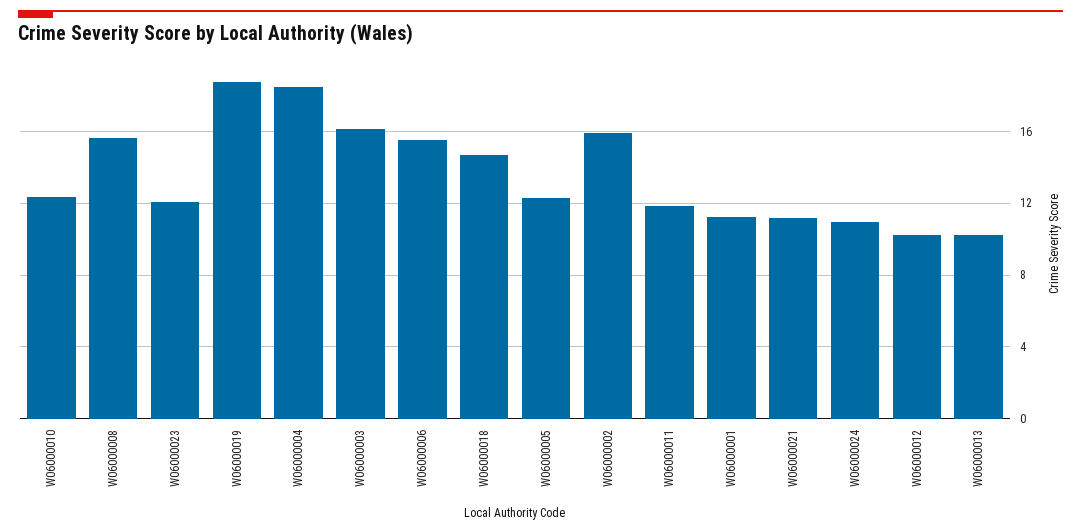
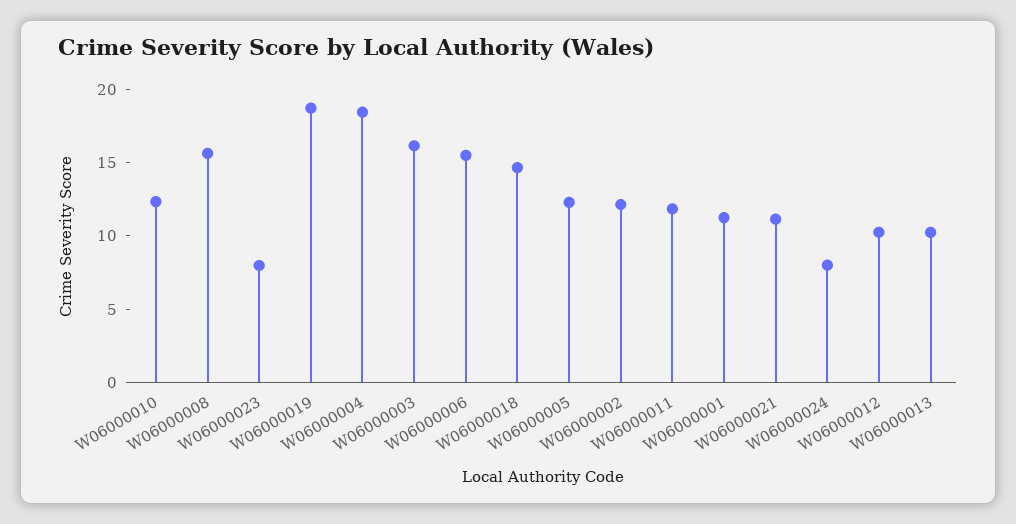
  {
    "W06000010": 12.5,
    "W06000008": 15.5,
-   "W06000023": 12,
+   "W06000023": 8,
    "W06000019": 18.5,
    "W06000004": 18.5,
    "W06000003": 16,
    "W06000006": 15.5,
    "W06000018": 14.5,
    "W06000005": 12.5,
-   "W06000002": 16,
+   "W06000002": 12,
    "W06000011": 12,
    "W06000001": 11,
    "W06000021": 11,
-   "W06000024": 11,
+   "W06000024": 8,
    "W06000012": 10.5,
    "W06000013": 10
  }

